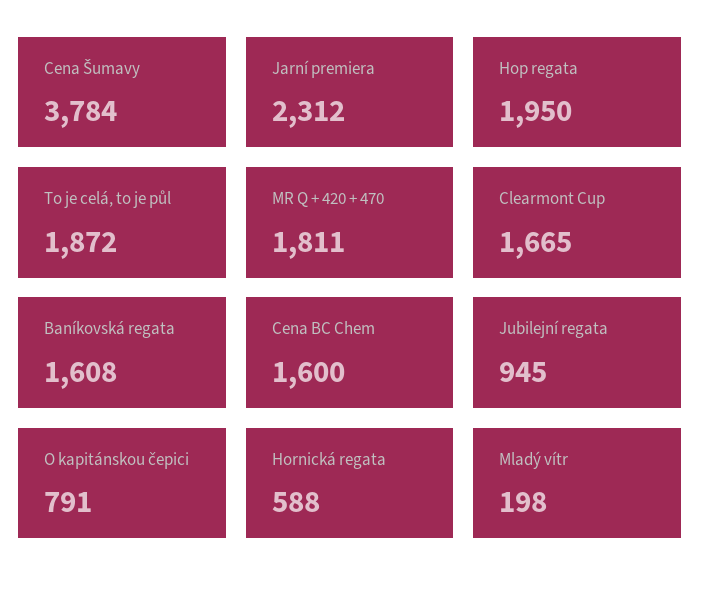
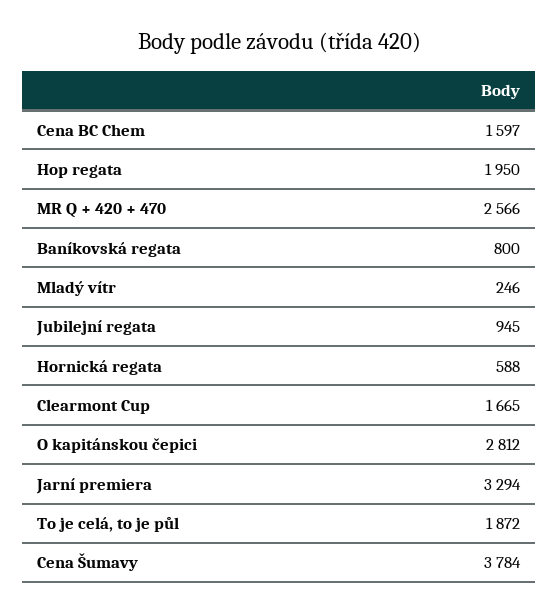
  {
    "Cena Šumavy": 3784,
-   "Jarní premiera": 2312,
+   "Jarní premiera": 3294,
    "Hop regata": 1950,
    "To je celá, to je půl": 1872,
-   "MR Q + 420 + 470": 1811,
+   "MR Q + 420 + 470": 2566,
    "Clearmont Cup": 1665,
-   "Baníkovská regata": 1608,
+   "Baníkovská regata": 800,
-   "Cena BC Chem": 1600,
+   "Cena BC Chem": 1597,
    "Jubilejní regata": 945,
-   "O kapitánskou čepici": 791,
+   "O kapitánskou čepici": 2812,
    "Hornická regata": 588,
-   "Mladý vítr": 198
+   "Mladý vítr": 246
  }

